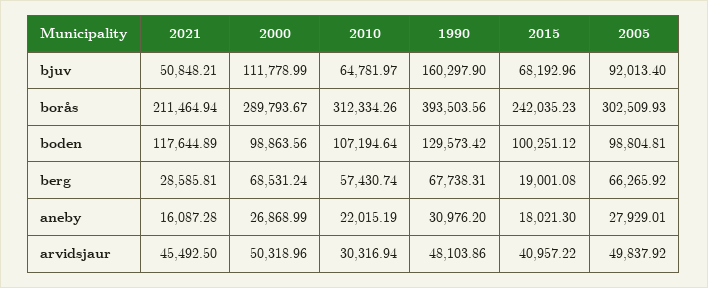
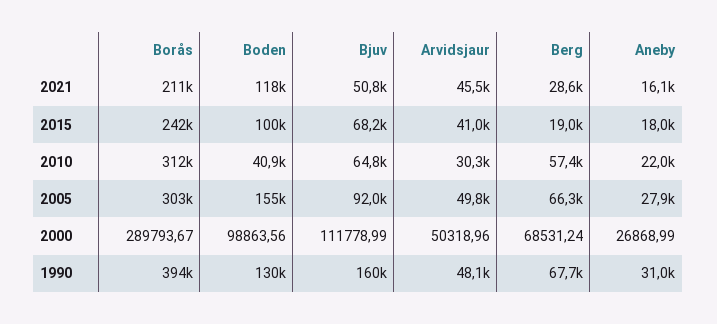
  {
    "2021": {
      "bjuv": 50848.21,
      "borås": 211464.94,
      "boden": 117644.89,
      "berg": 28585.81,
      "aneby": 16087.28,
      "arvidsjaur": 45492.5
    },
    "2000": {
      "bjuv": 111778.99,
      "borås": 289793.67,
      "boden": 98863.56,
      "berg": 68531.24,
      "aneby": 26868.99,
      "arvidsjaur": 50318.96
    },
    "2010": {
      "bjuv": 64781.97,
      "borås": 312334.26,
-     "boden": 107194.64,
+     "boden": 40900,
      "berg": 57430.74,
      "aneby": 22015.19,
      "arvidsjaur": 30316.94
    },
    "1990": {
      "bjuv": 160297.9,
      "borås": 393503.56,
      "boden": 129573.42,
      "berg": 67738.31,
      "aneby": 30976.2,
      "arvidsjaur": 48103.86
    },
    "2015": {
      "bjuv": 68192.96,
      "borås": 242035.23,
      "boden": 100251.12,
      "berg": 19001.08,
      "aneby": 18021.3,
      "arvidsjaur": 40957.22
    },
    "2005": {
      "bjuv": 92013.4,
      "borås": 302509.93,
-     "boden": 98804.81,
+     "boden": 155000,
      "berg": 66265.92,
      "aneby": 27929.01,
      "arvidsjaur": 49837.92
    }
  }

